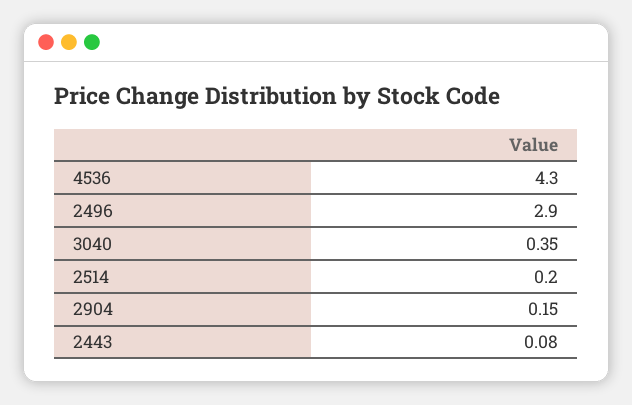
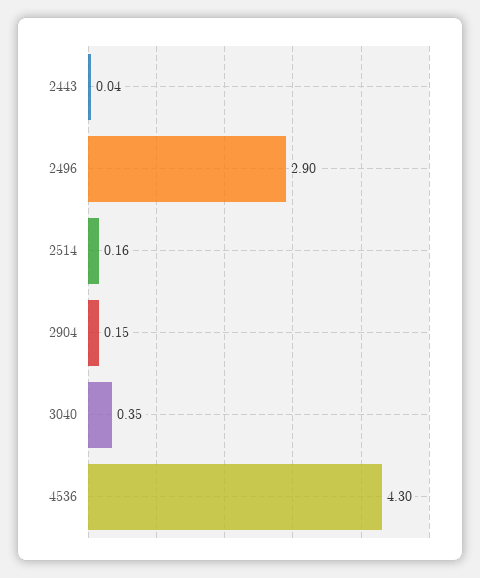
  {
    "4536": 4.3,
    "2496": 2.9,
    "3040": 0.35,
-   "2514": 0.2,
+   "2514": 0.16,
    "2904": 0.15,
-   "2443": 0.08
+   "2443": 0.04
  }

